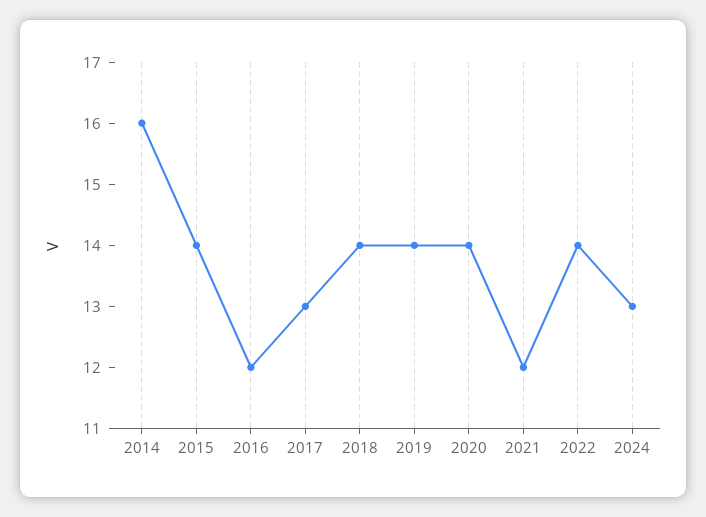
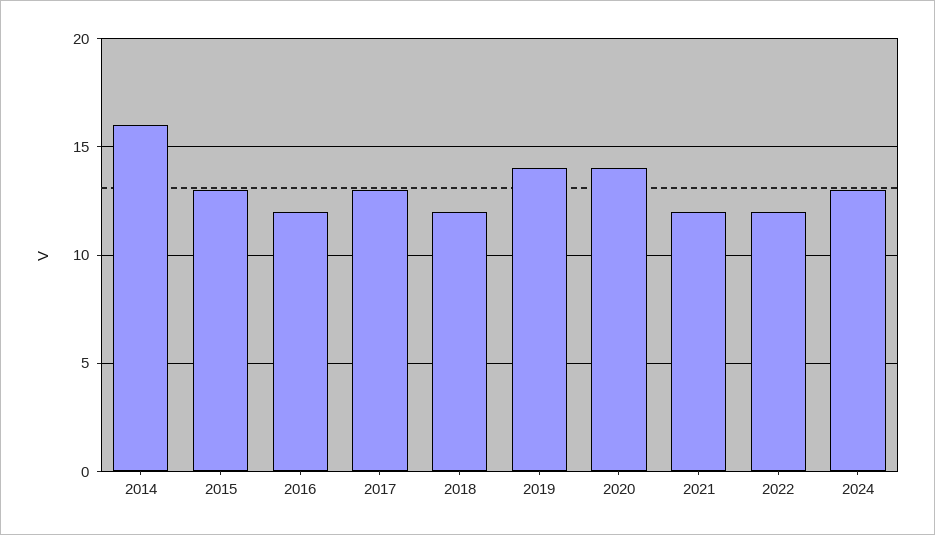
  {
    "2014": 16,
-   "2015": 14,
+   "2015": 13,
    "2016": 12,
    "2017": 13,
-   "2018": 14,
+   "2018": 12,
    "2019": 14,
    "2020": 14,
    "2021": 12,
-   "2022": 14,
+   "2022": 12,
    "2024": 13
  }

